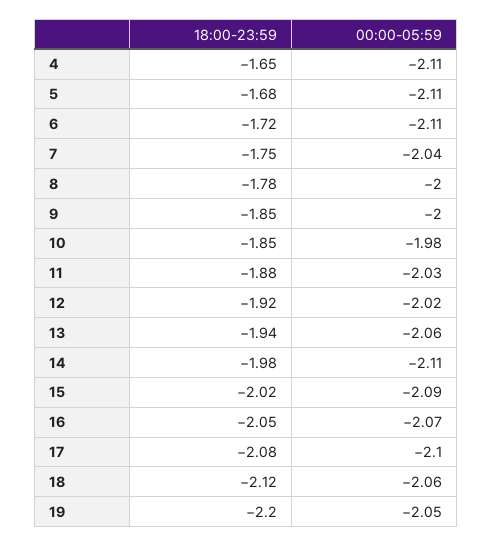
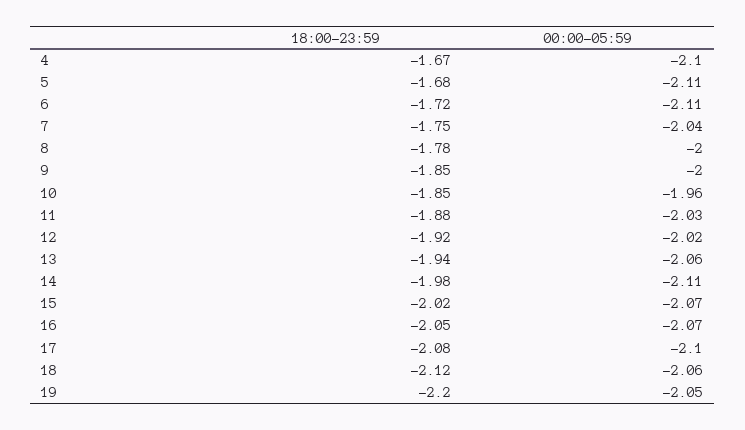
  {
    "18:00-23:59": {
-     "4": -1.65,
+     "4": -1.67,
      "5": -1.68,
      "6": -1.72,
      "7": -1.75,
      "8": -1.78,
      "9": -1.85,
      "10": -1.85,
      "11": -1.88,
      "12": -1.92,
      "13": -1.94,
      "14": -1.98,
      "15": -2.02,
      "16": -2.05,
      "17": -2.08,
      "18": -2.12,
      "19": -2.2
    },
    "00:00-05:59": {
-     "4": -2.11,
+     "4": -2.1,
      "5": -2.11,
      "6": -2.11,
      "7": -2.04,
      "8": -2,
      "9": -2,
-     "10": -1.98,
+     "10": -1.96,
      "11": -2.03,
      "12": -2.02,
      "13": -2.06,
      "14": -2.11,
-     "15": -2.09,
+     "15": -2.07,
      "16": -2.07,
      "17": -2.1,
      "18": -2.06,
      "19": -2.05
    }
  }

